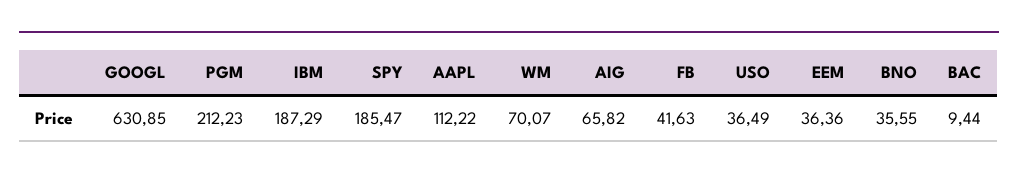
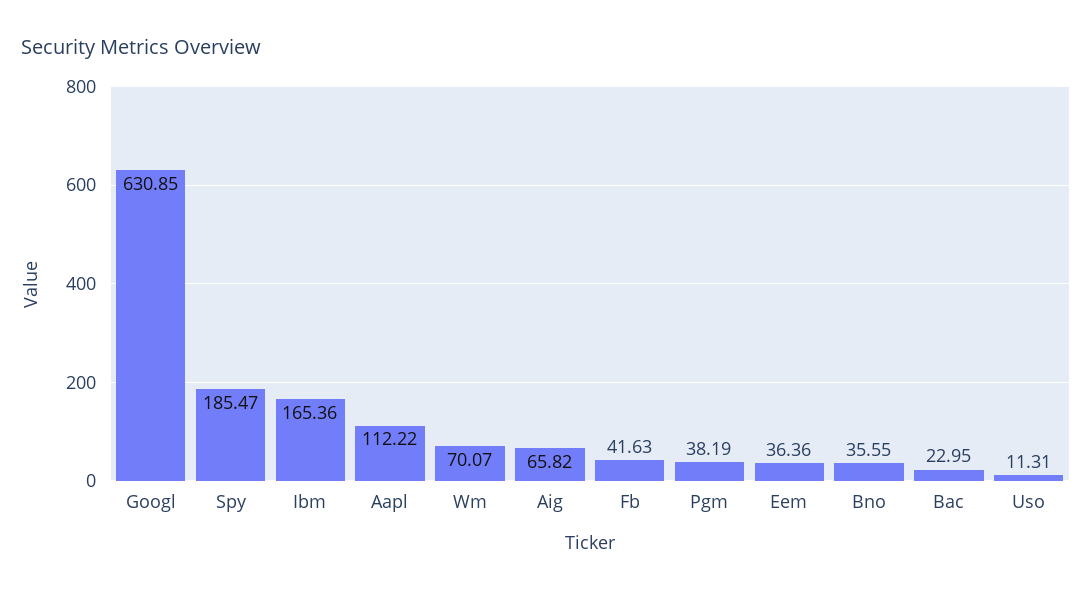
  {
    "GOOGL": 630.85,
-   "PGM": 212.23,
+   "PGM": 38.19,
-   "IBM": 187.29,
+   "IBM": 165.36,
    "SPY": 185.47,
    "AAPL": 112.22,
    "WM": 70.07,
    "AIG": 65.82,
    "FB": 41.63,
-   "USO": 36.49,
+   "USO": 11.31,
    "EEM": 36.36,
    "BNO": 35.55,
-   "BAC": 9.44
+   "BAC": 22.95
  }

